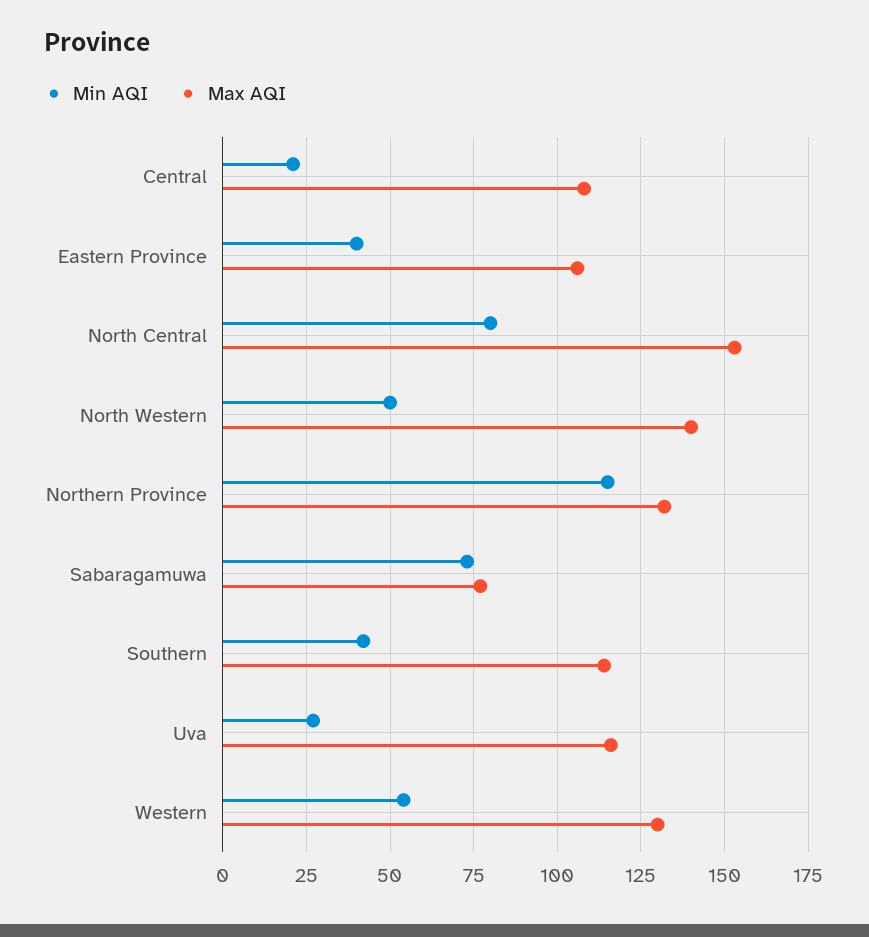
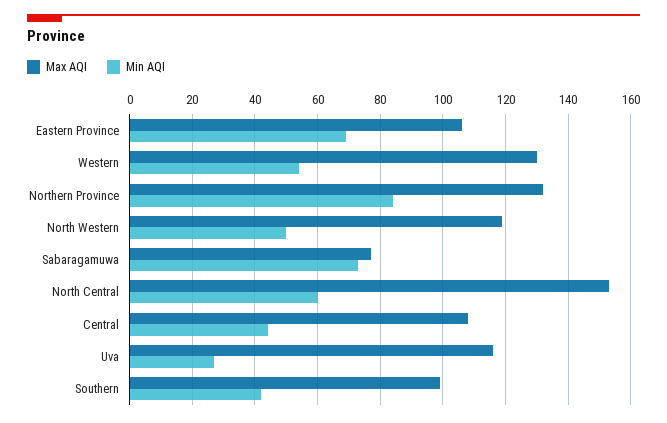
  {
    "Min AQI": {
-     "Central": 20,
+     "Central": 45,
-     "Eastern Province": 40,
+     "Eastern Province": 70,
-     "North Central": 80,
+     "North Central": 60,
      "North Western": 50,
-     "Northern Province": 115,
+     "Northern Province": 85,
      "Sabaragamuwa": 75,
      "Southern": 40,
      "Uva": 25,
      "Western": 55
    },
    "Max AQI": {
      "Central": 110,
      "Eastern Province": 105,
      "North Central": 155,
-     "North Western": 140,
+     "North Western": 120,
      "Northern Province": 130,
      "Sabaragamuwa": 75,
-     "Southern": 115,
+     "Southern": 100,
      "Uva": 115,
      "Western": 130
    }
  }

